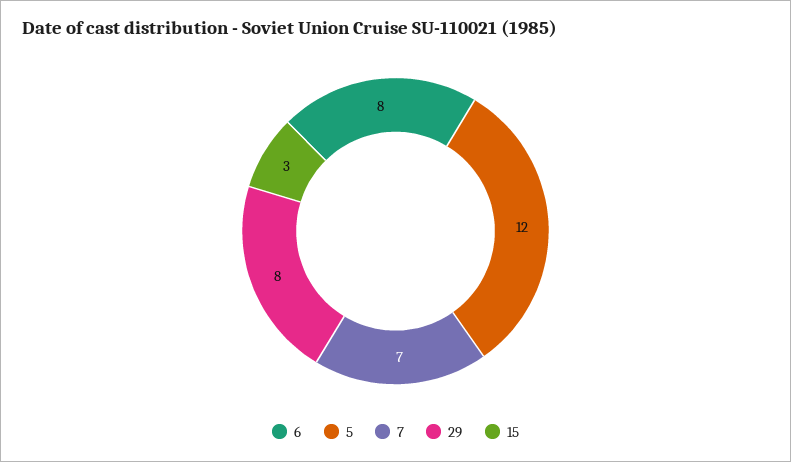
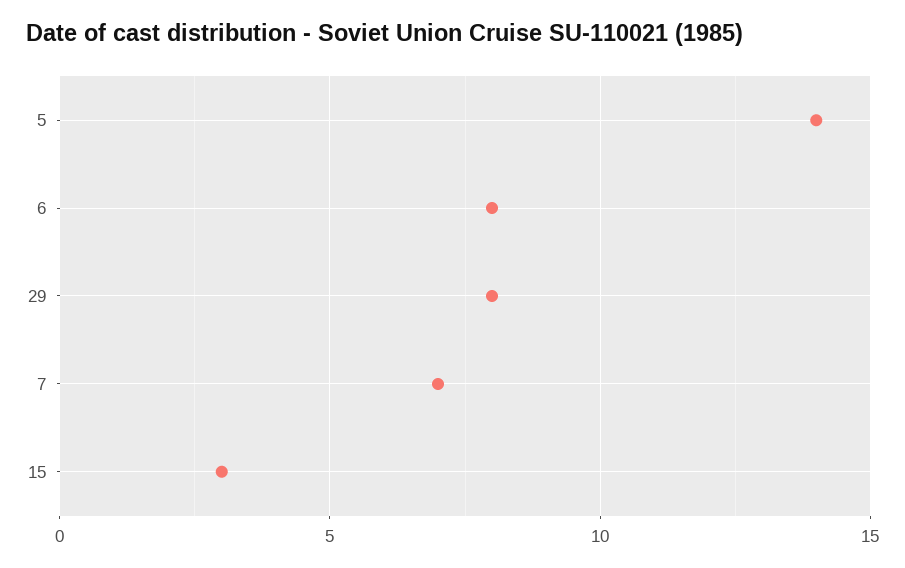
  {
    "6": 8,
-   "5": 12,
+   "5": 14,
    "7": 7,
    "29": 8,
    "15": 3
  }

